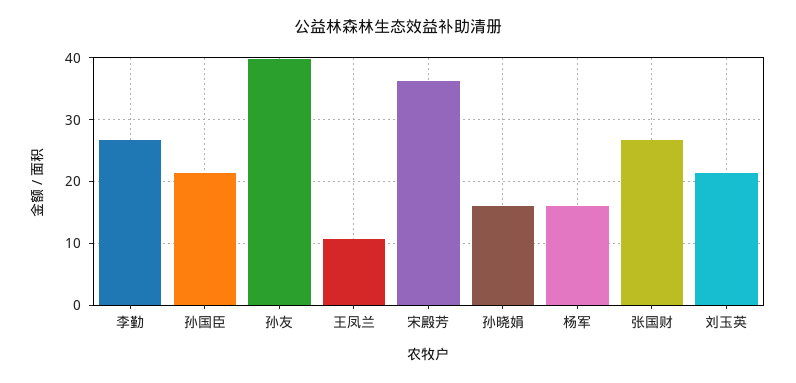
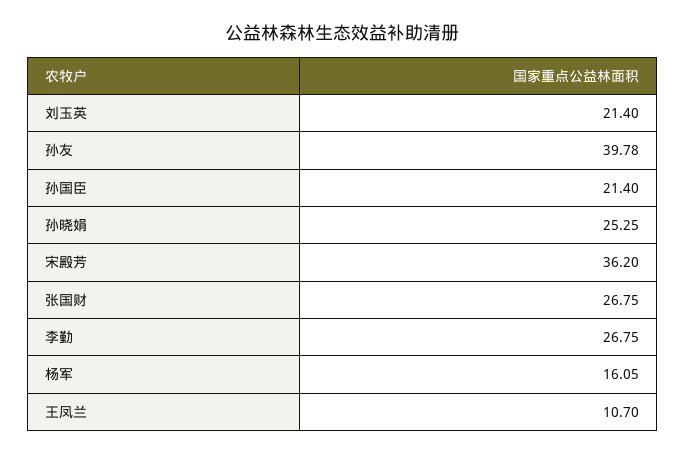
  {
    "李勤": 26.75,
    "孙国臣": 21.4,
    "孙友": 39.78,
    "王凤兰": 10.7,
    "宋殿芳": 36.2,
-   "孙晓娟": 16,
+   "孙晓娟": 25.25,
    "杨军": 16.05,
    "张国财": 26.75,
    "刘玉英": 21.4
  }

